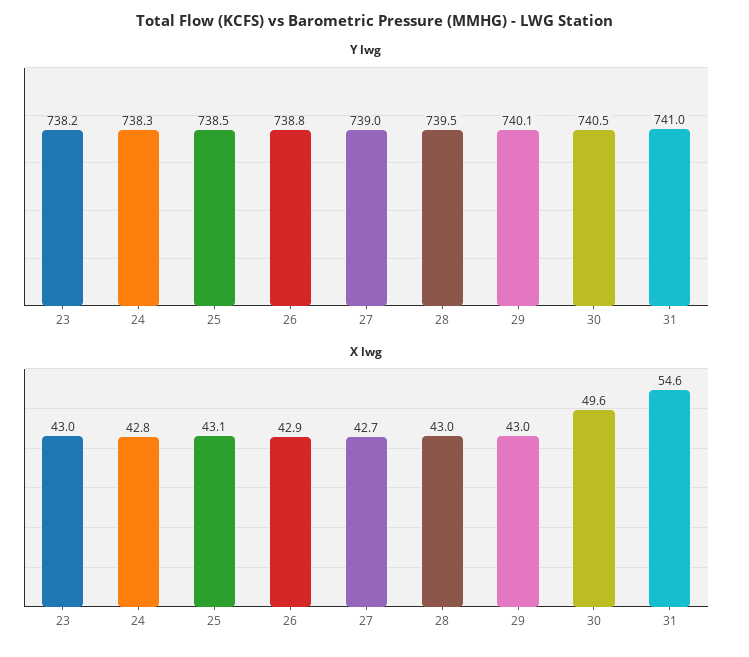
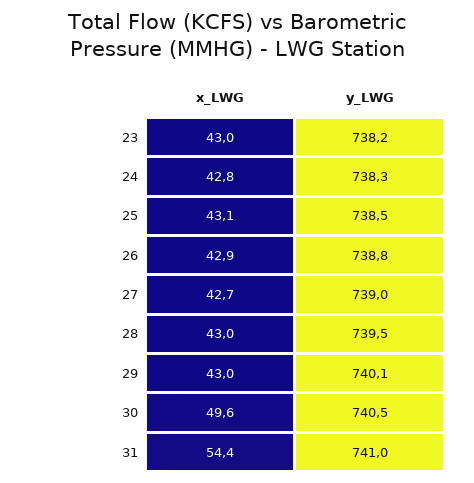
  {
    "Y lwg": {
      "23": 738.2,
      "24": 738.3,
      "25": 738.5,
      "26": 738.8,
      "27": 739,
      "28": 739.5,
      "29": 740.1,
      "30": 740.5,
      "31": 741
    },
    "X lwg": {
      "23": 43,
      "24": 42.8,
      "25": 43.1,
      "26": 42.9,
      "27": 42.7,
      "28": 43,
      "29": 43,
      "30": 49.6,
-     "31": 54.6
+     "31": 54.4
    }
  }

